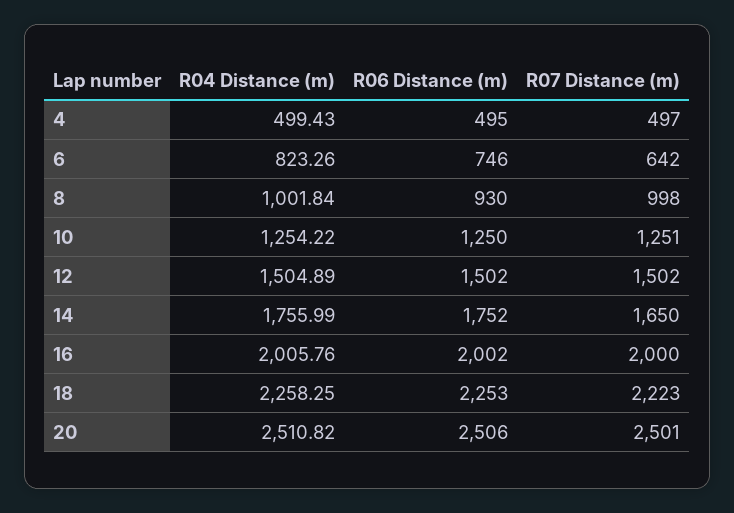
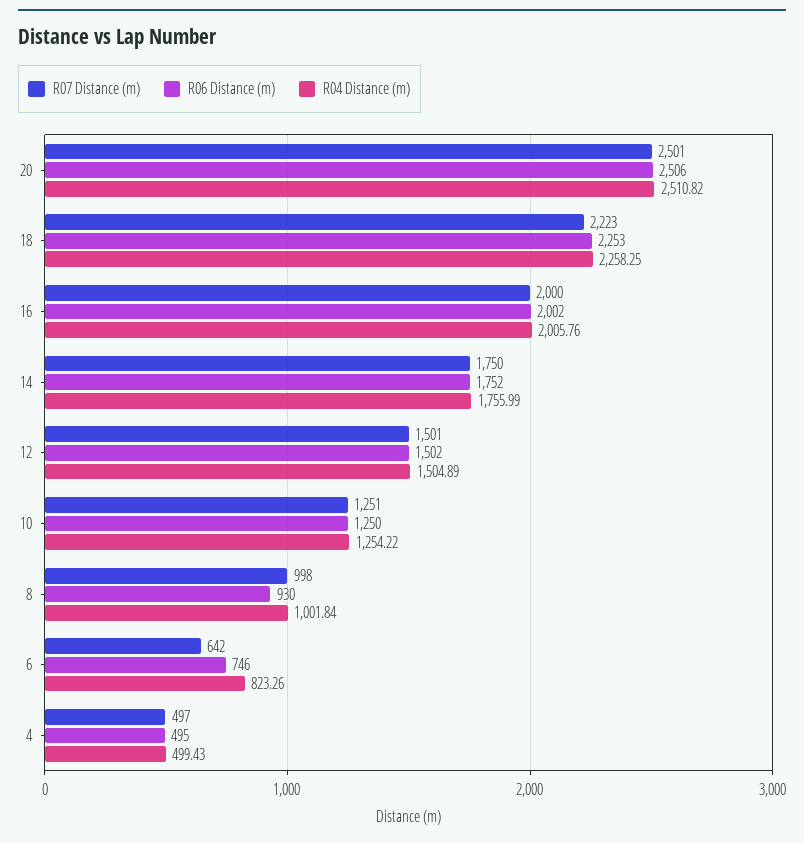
  {
    "R04 Distance (m)": {
      "4": 499.43,
      "6": 823.26,
      "8": 1001.84,
      "10": 1254.22,
      "12": 1504.89,
      "14": 1755.99,
      "16": 2005.76,
      "18": 2258.25,
      "20": 2510.82
    },
    "R06 Distance (m)": {
      "4": 495,
      "6": 746,
      "8": 930,
      "10": 1250,
      "12": 1502,
      "14": 1752,
      "16": 2002,
      "18": 2253,
      "20": 2506
    },
    "R07 Distance (m)": {
      "4": 497,
      "6": 642,
      "8": 998,
      "10": 1251,
-     "12": 1502,
+     "12": 1501,
-     "14": 1650,
+     "14": 1750,
      "16": 2000,
      "18": 2223,
      "20": 2501
    }
  }

